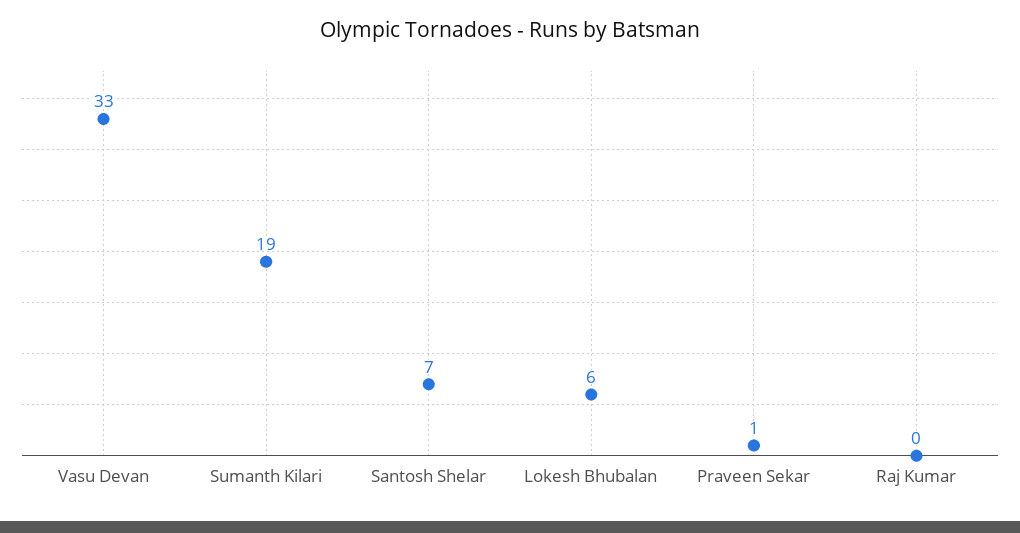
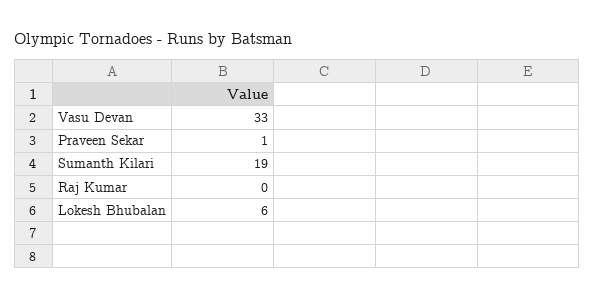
  {
    "Vasu Devan": 33,
    "Sumanth Kilari": 19,
-   "Santosh Shelar": 7,
    "Lokesh Bhubalan": 6,
    "Praveen Sekar": 1,
    "Raj Kumar": 0
  }

